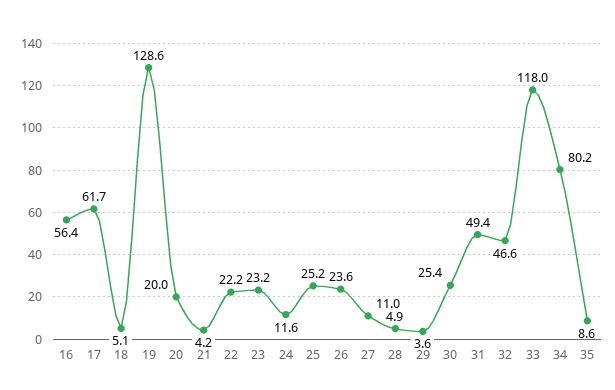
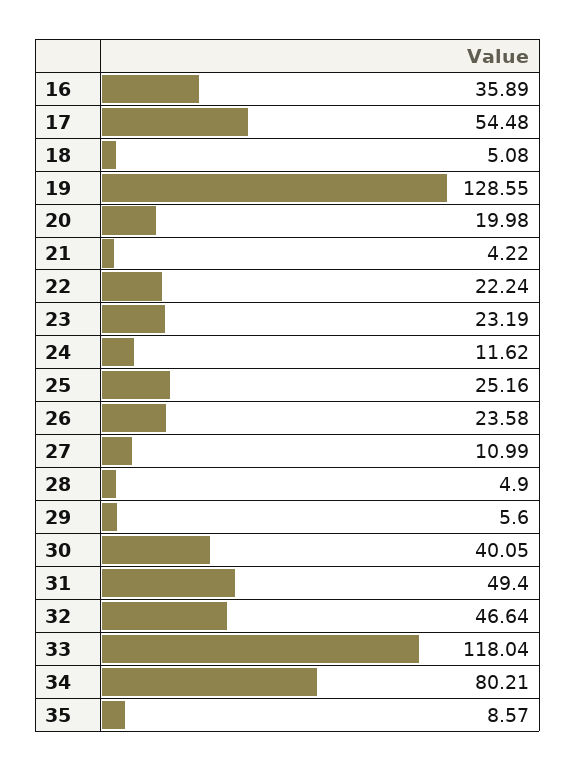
  {
-   "16": 56.4,
+   "16": 35.89,
-   "17": 61.7,
+   "17": 54.48,
    "18": 5.08,
    "19": 128.55,
    "20": 19.98,
    "21": 4.22,
    "22": 22.24,
    "23": 23.19,
    "24": 11.62,
    "25": 25.16,
    "26": 23.58,
    "27": 10.99,
    "28": 4.9,
-   "29": 3.6,
+   "29": 5.6,
-   "30": 25.4,
+   "30": 40.05,
    "31": 49.4,
    "32": 46.64,
    "33": 118.04,
    "34": 80.21,
    "35": 8.57
  }

